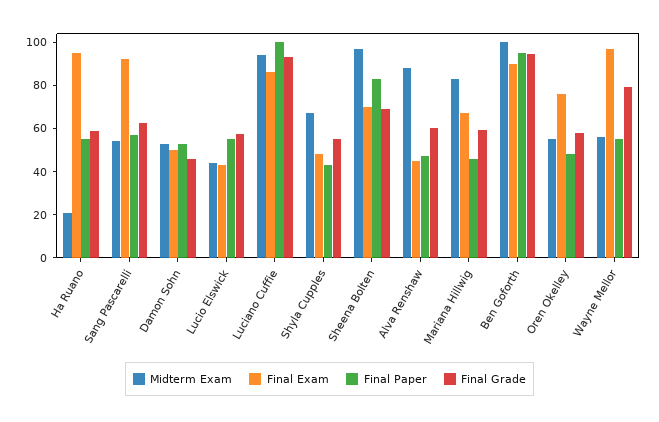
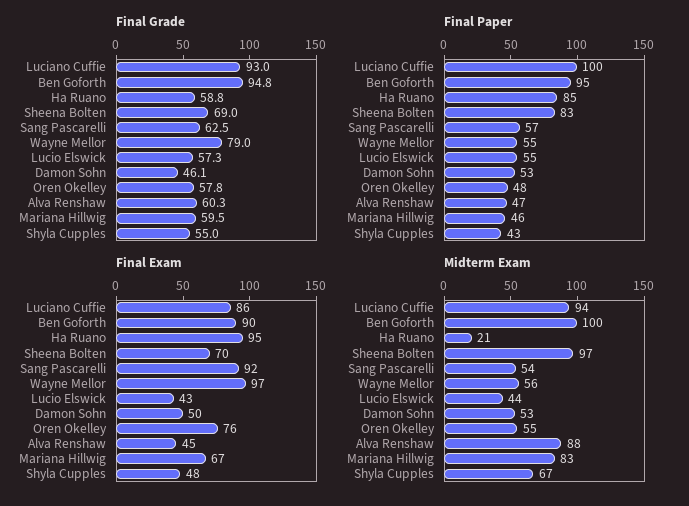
  {
    "Midterm Exam": {
      "Ha Ruano": 21,
      "Sang Pascarelli": 54,
      "Damon Sohn": 53,
      "Lucio Elswick": 44,
      "Luciano Cuffie": 94,
      "Shyla Cupples": 67,
      "Sheena Bolten": 97,
      "Alva Renshaw": 88,
      "Mariana Hillwig": 83,
      "Ben Goforth": 100,
      "Oren Okelley": 55,
      "Wayne Mellor": 56
    },
    "Final Exam": {
      "Ha Ruano": 95,
      "Sang Pascarelli": 92,
      "Damon Sohn": 50,
      "Lucio Elswick": 43,
      "Luciano Cuffie": 86,
      "Shyla Cupples": 48,
      "Sheena Bolten": 70,
      "Alva Renshaw": 45,
      "Mariana Hillwig": 67,
      "Ben Goforth": 90,
      "Oren Okelley": 76,
      "Wayne Mellor": 97
    },
    "Final Paper": {
-     "Ha Ruano": 55,
+     "Ha Ruano": 85,
      "Sang Pascarelli": 57,
      "Damon Sohn": 53,
      "Lucio Elswick": 55,
      "Luciano Cuffie": 100,
      "Shyla Cupples": 43,
      "Sheena Bolten": 83,
      "Alva Renshaw": 47,
      "Mariana Hillwig": 46,
      "Ben Goforth": 95,
      "Oren Okelley": 48,
      "Wayne Mellor": 55
    },
    "Final Grade": {
      "Ha Ruano": 58.8,
      "Sang Pascarelli": 62.5,
      "Damon Sohn": 46.1,
      "Lucio Elswick": 57.3,
      "Luciano Cuffie": 93,
      "Shyla Cupples": 55,
      "Sheena Bolten": 69,
      "Alva Renshaw": 60.3,
      "Mariana Hillwig": 59.5,
      "Ben Goforth": 94.8,
      "Oren Okelley": 57.8,
      "Wayne Mellor": 79
    }
  }

